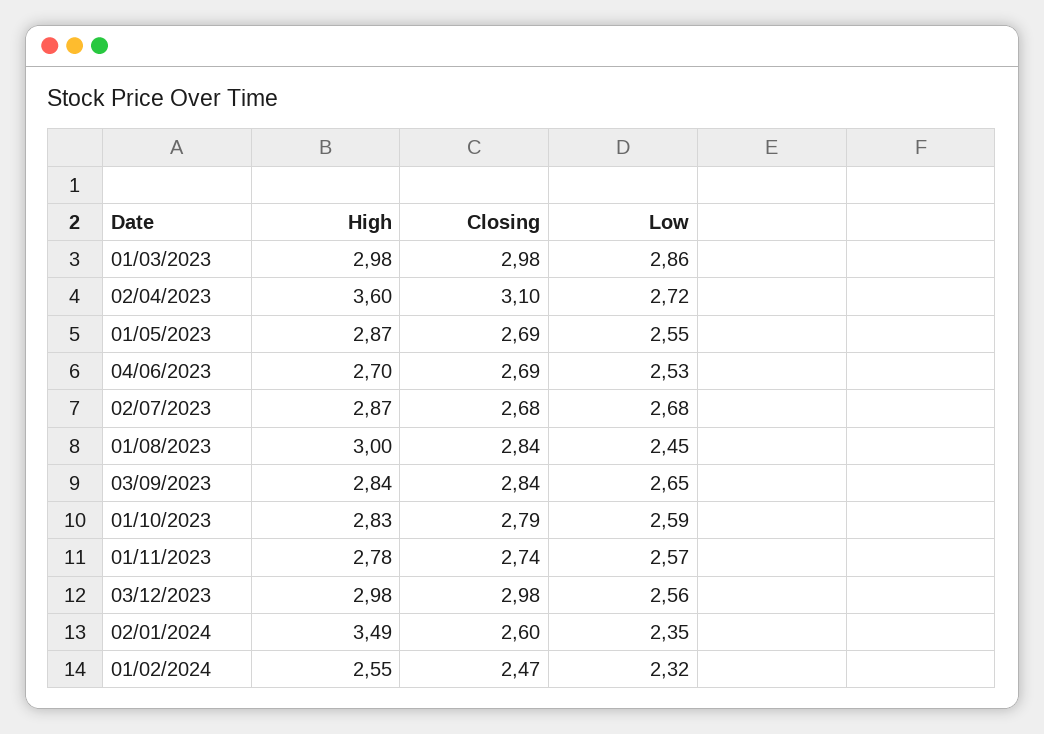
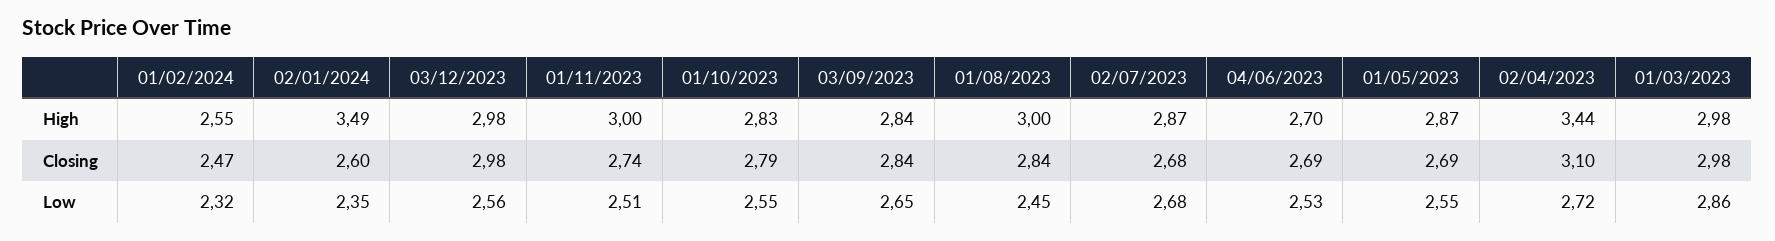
  {
    "High": {
      "01/03/2023": 2.98,
-     "02/04/2023": 3.6,
+     "02/04/2023": 3.44,
      "01/05/2023": 2.87,
      "04/06/2023": 2.7,
      "02/07/2023": 2.87,
      "01/08/2023": 3,
      "03/09/2023": 2.84,
      "01/10/2023": 2.83,
-     "01/11/2023": 2.78,
+     "01/11/2023": 3,
      "03/12/2023": 2.98,
      "02/01/2024": 3.49,
      "01/02/2024": 2.55
    },
    "Closing": {
      "01/03/2023": 2.98,
      "02/04/2023": 3.1,
      "01/05/2023": 2.69,
      "04/06/2023": 2.69,
      "02/07/2023": 2.68,
      "01/08/2023": 2.84,
      "03/09/2023": 2.84,
      "01/10/2023": 2.79,
      "01/11/2023": 2.74,
      "03/12/2023": 2.98,
      "02/01/2024": 2.6,
      "01/02/2024": 2.47
    },
    "Low": {
      "01/03/2023": 2.86,
      "02/04/2023": 2.72,
      "01/05/2023": 2.55,
      "04/06/2023": 2.53,
      "02/07/2023": 2.68,
      "01/08/2023": 2.45,
      "03/09/2023": 2.65,
-     "01/10/2023": 2.59,
+     "01/10/2023": 2.55,
-     "01/11/2023": 2.57,
+     "01/11/2023": 2.51,
      "03/12/2023": 2.56,
      "02/01/2024": 2.35,
      "01/02/2024": 2.32
    }
  }

